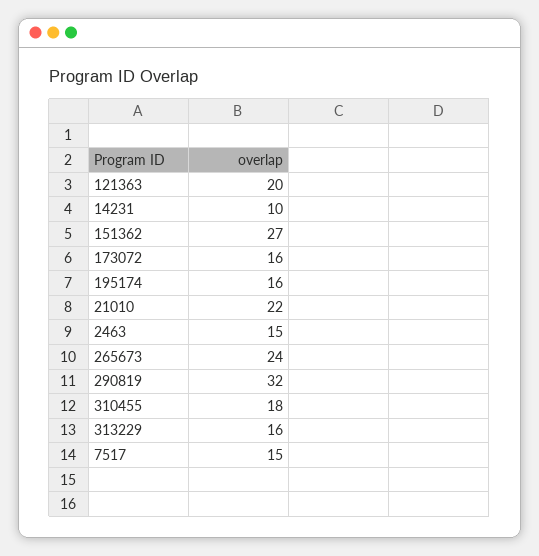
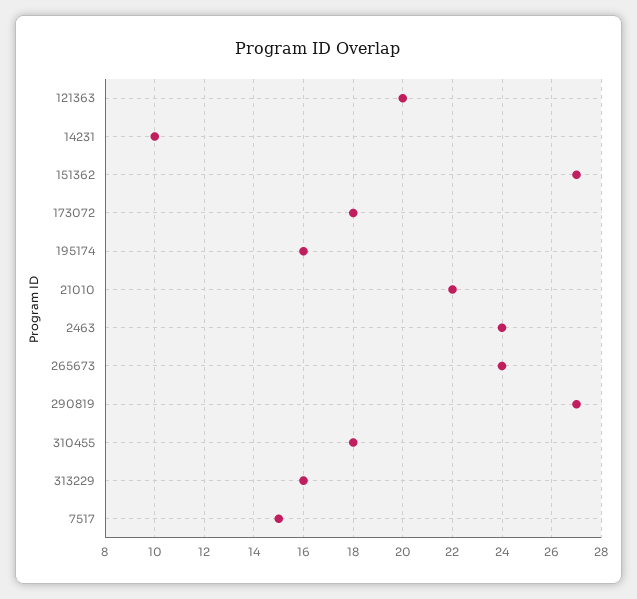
  {
    "121363": 20,
    "14231": 10,
    "151362": 27,
-   "173072": 16,
+   "173072": 18,
    "195174": 16,
    "21010": 22,
-   "2463": 15,
+   "2463": 24,
    "265673": 24,
-   "290819": 32,
+   "290819": 27,
    "310455": 18,
    "313229": 16,
    "7517": 15
  }

